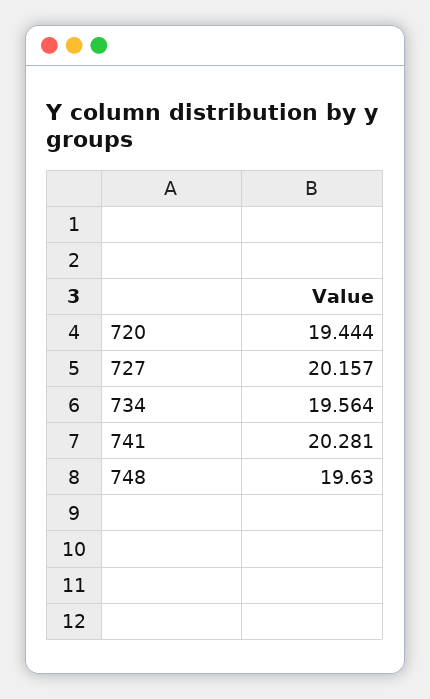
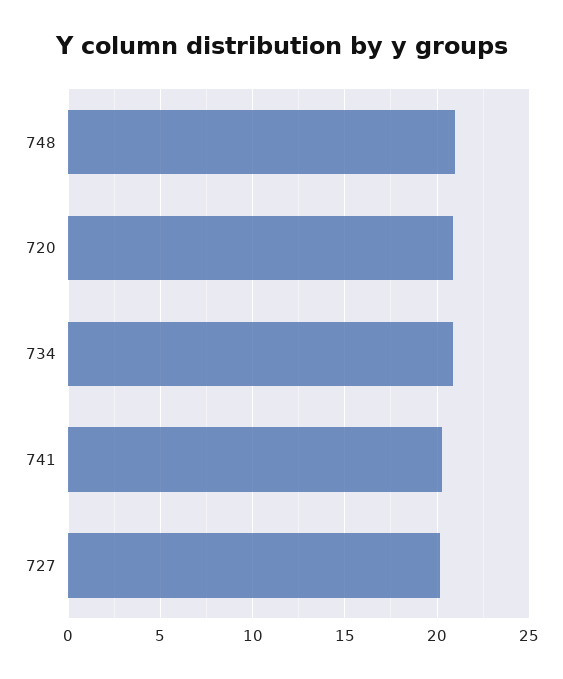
  {
-   "720": 19.444,
+   "720": 21,
    "727": 20.157,
-   "734": 19.564,
+   "734": 21,
    "741": 20.281,
-   "748": 19.63
+   "748": 21
  }

